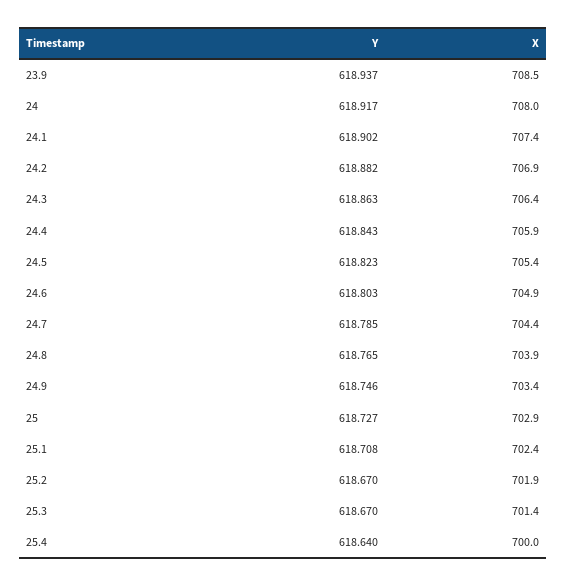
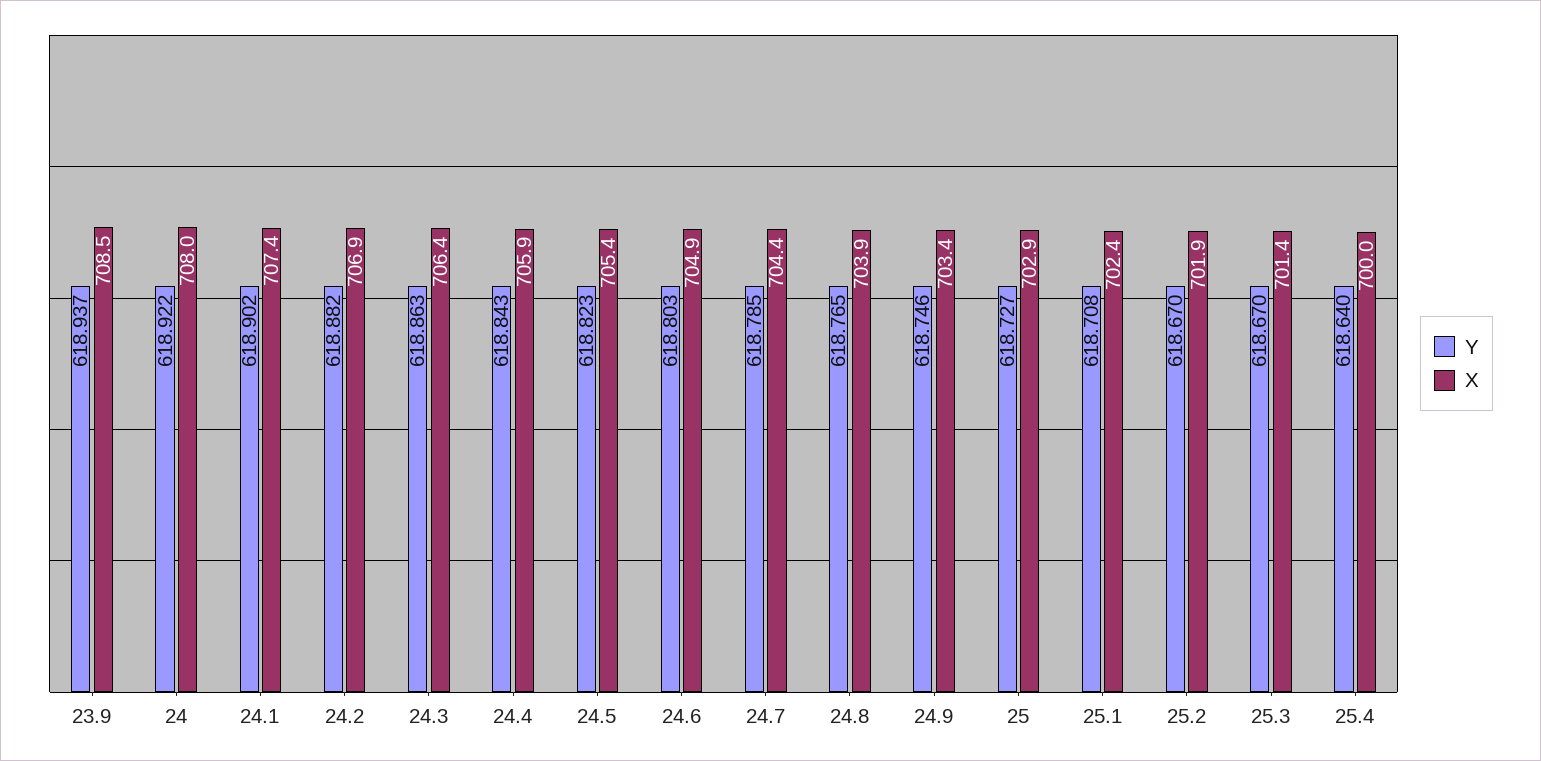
  {
    "Y": {
      "23.9": 618.937,
-     "24": 618.917,
+     "24": 618.922,
      "24.1": 618.902,
      "24.2": 618.882,
      "24.3": 618.863,
      "24.4": 618.843,
      "24.5": 618.823,
      "24.6": 618.803,
      "24.7": 618.785,
      "24.8": 618.765,
      "24.9": 618.746,
      "25": 618.727,
      "25.1": 618.708,
      "25.2": 618.67,
      "25.3": 618.67,
      "25.4": 618.64
    },
    "X": {
      "23.9": 708.5,
      "24": 708,
      "24.1": 707.4,
      "24.2": 706.9,
      "24.3": 706.4,
      "24.4": 705.9,
      "24.5": 705.4,
      "24.6": 704.9,
      "24.7": 704.4,
      "24.8": 703.9,
      "24.9": 703.4,
      "25": 702.9,
      "25.1": 702.4,
      "25.2": 701.9,
      "25.3": 701.4,
      "25.4": 700
    }
  }

